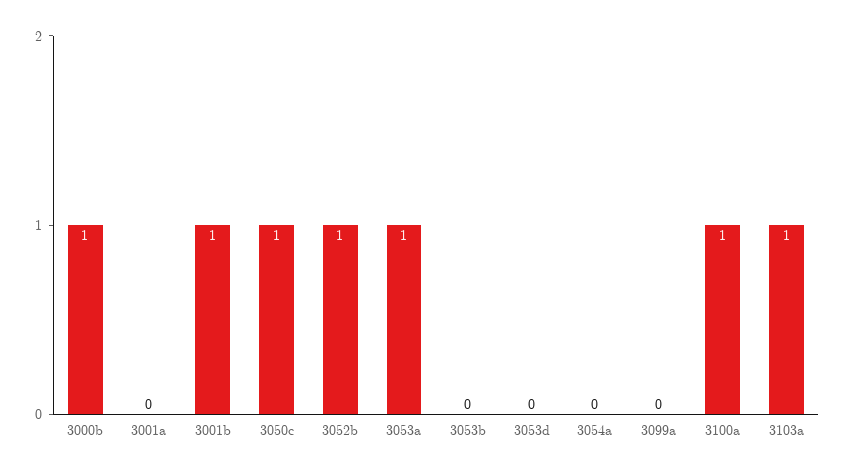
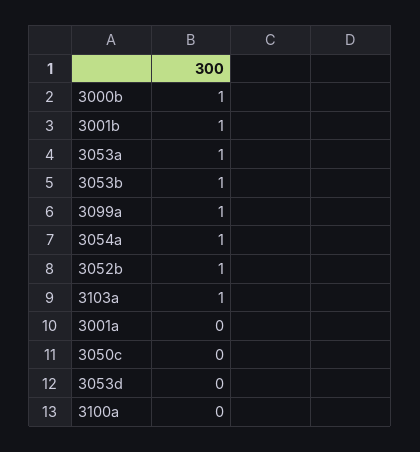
  {
    "3000b": 1,
    "3001a": 0,
    "3001b": 1,
-   "3050c": 1,
+   "3050c": 0,
    "3052b": 1,
    "3053a": 1,
-   "3053b": 0,
+   "3053b": 1,
    "3053d": 0,
-   "3054a": 0,
+   "3054a": 1,
-   "3099a": 0,
+   "3099a": 1,
-   "3100a": 1,
+   "3100a": 0,
    "3103a": 1
  }

